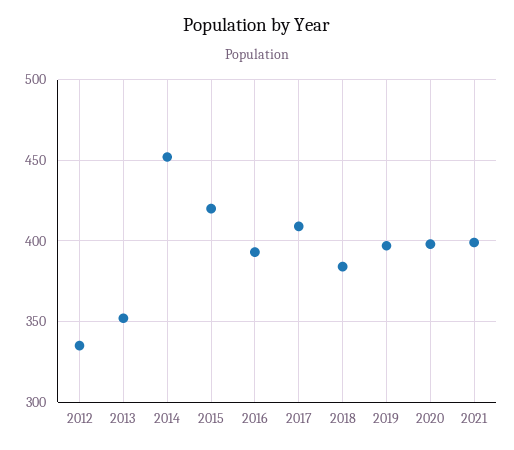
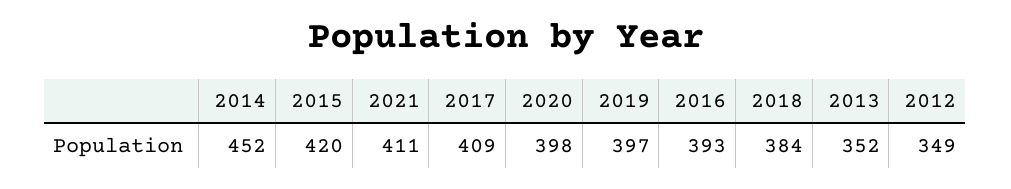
  {
-   "2012": 335,
+   "2012": 349,
    "2013": 352,
    "2014": 452,
    "2015": 420,
    "2016": 393,
    "2017": 409,
    "2018": 384,
    "2019": 397,
    "2020": 398,
-   "2021": 400
+   "2021": 411
  }

